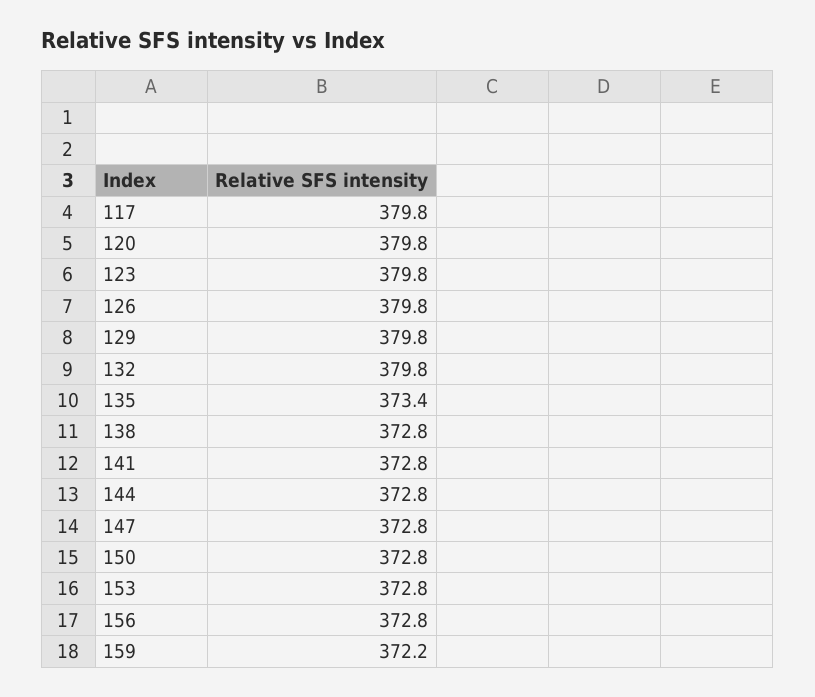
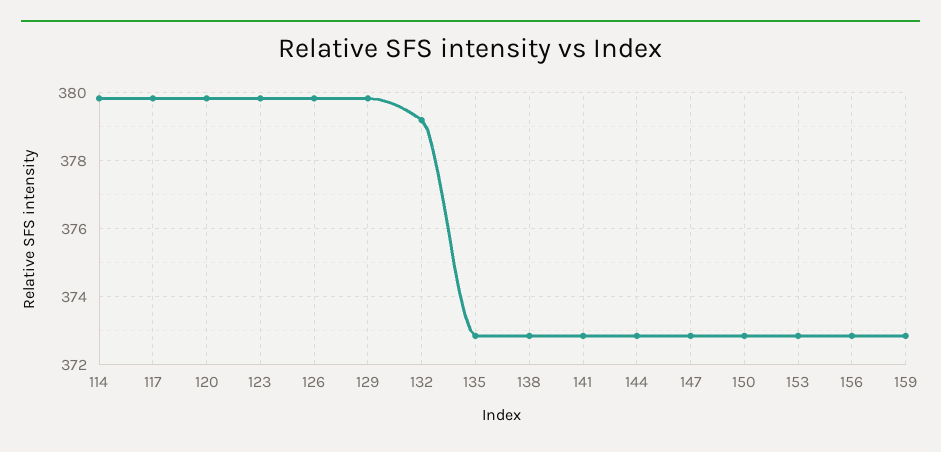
  {
    "117": 379.8,
    "120": 379.8,
    "123": 379.8,
    "126": 379.8,
    "129": 379.8,
-   "132": 379.8,
+   "132": 379.2,
-   "135": 373.4,
+   "135": 372.8,
    "138": 372.8,
    "141": 372.8,
    "144": 372.8,
    "147": 372.8,
    "150": 372.8,
    "153": 372.8,
    "156": 372.8,
-   "159": 372.2
+   "159": 372.8,
+   "114": 379.8
  }

